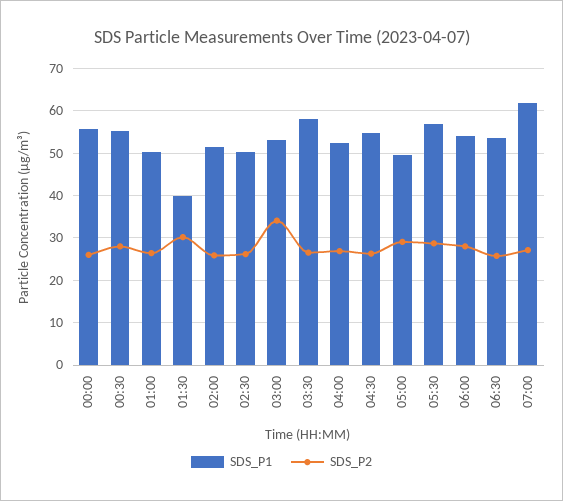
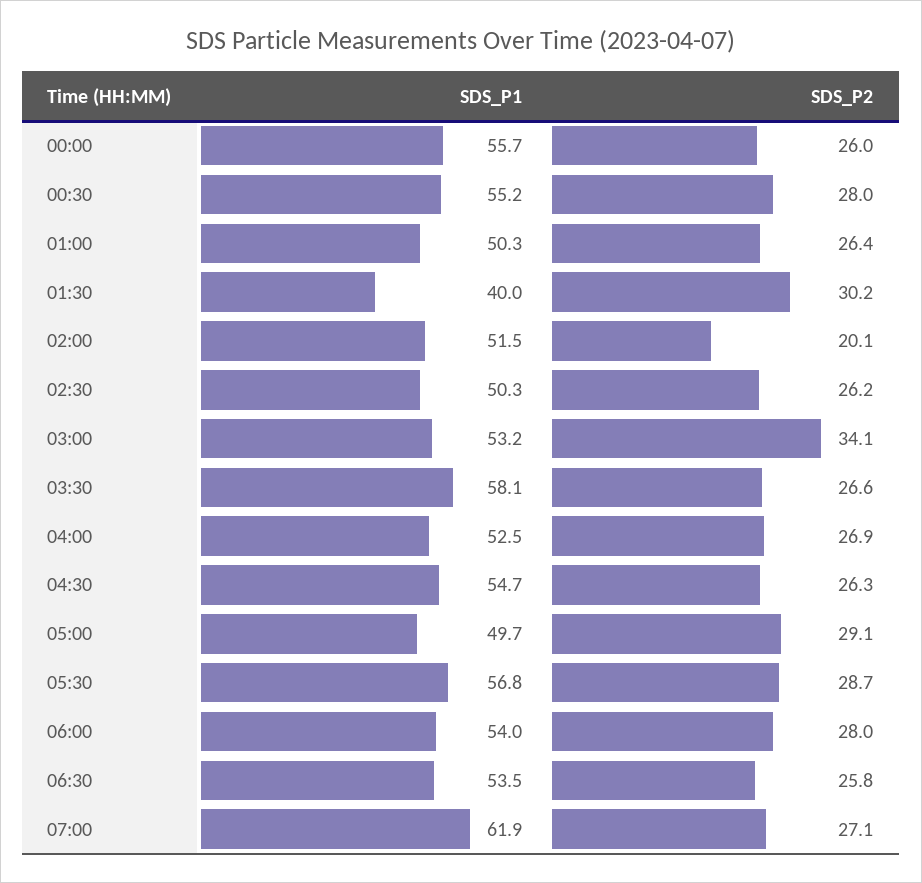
  {
    "SDS_P1": {
      "00:00": 55.7,
      "00:30": 55.2,
      "01:00": 50.3,
      "01:30": 40,
      "02:00": 51.5,
      "02:30": 50.3,
      "03:00": 53.2,
      "03:30": 58.1,
      "04:00": 52.5,
      "04:30": 54.7,
      "05:00": 49.7,
      "05:30": 56.8,
      "06:00": 54,
      "06:30": 53.5,
      "07:00": 61.9
    },
    "SDS_P2": {
      "00:00": 26,
      "00:30": 28,
      "01:00": 26.4,
      "01:30": 30.2,
-     "02:00": 26,
+     "02:00": 20.1,
      "02:30": 26.2,
      "03:00": 34.1,
      "03:30": 26.6,
      "04:00": 26.9,
      "04:30": 26.3,
      "05:00": 29.1,
      "05:30": 28.7,
      "06:00": 28,
      "06:30": 25.8,
      "07:00": 27.1
    }
  }

